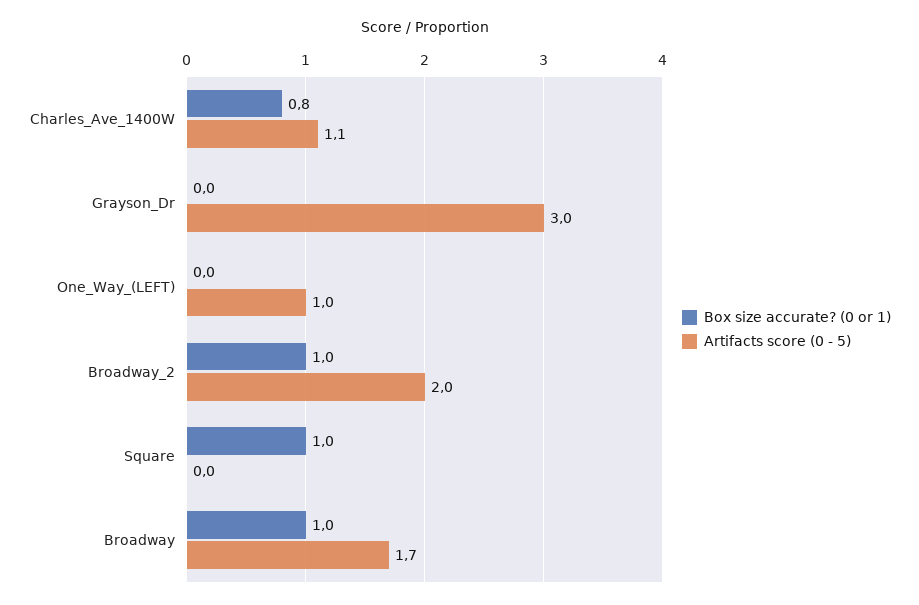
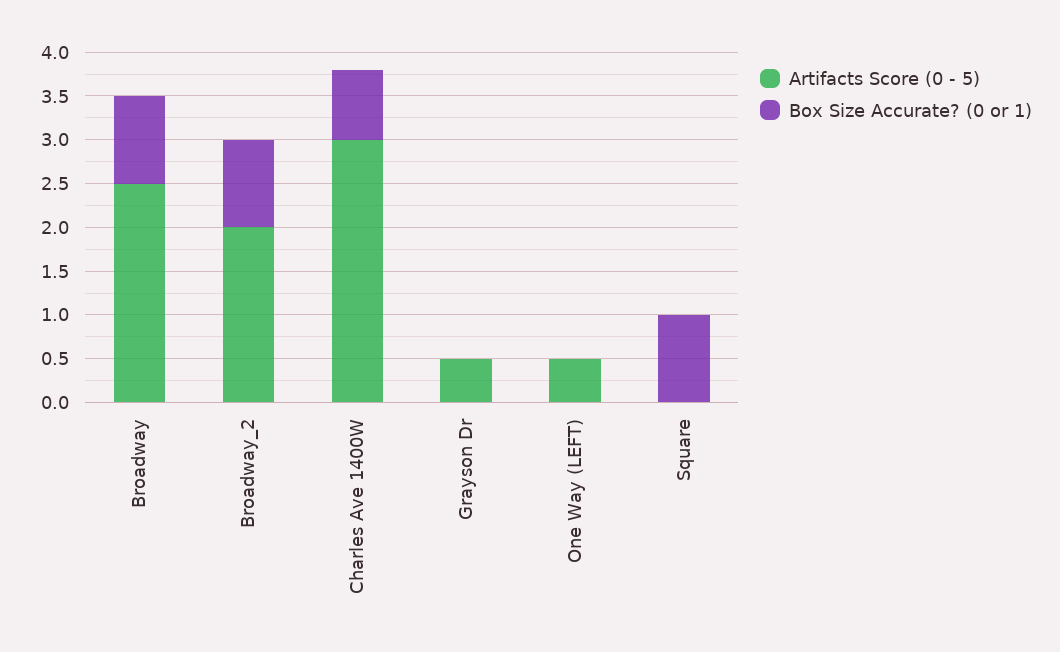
  {
    "Box size accurate? (0 or 1)": {
      "Charles_Ave_1400W": 0.8,
      "Grayson_Dr": 0,
      "One_Way_(LEFT)": 0,
      "Broadway_2": 1,
      "Square": 1,
      "Broadway": 1
    },
    "Artifacts score (0 - 5)": {
-     "Charles_Ave_1400W": 1.1,
+     "Charles_Ave_1400W": 3,
-     "Grayson_Dr": 3,
+     "Grayson_Dr": 0.5,
-     "One_Way_(LEFT)": 1,
+     "One_Way_(LEFT)": 0.5,
      "Broadway_2": 2,
      "Square": 0,
-     "Broadway": 1.7
+     "Broadway": 2.5
    }
  }

